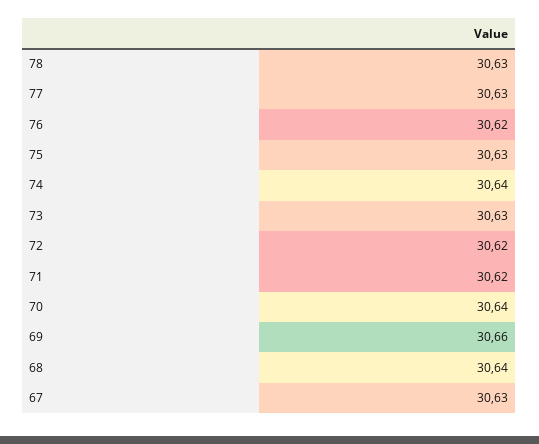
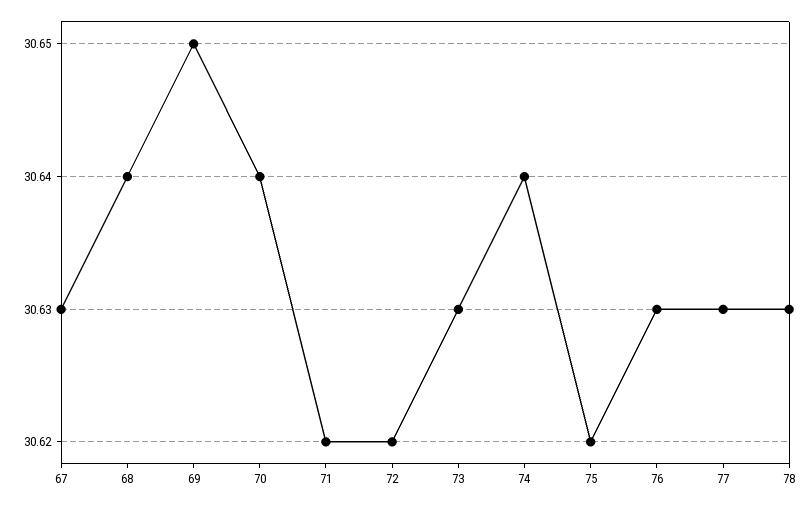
  {
    "78": 30.63,
    "77": 30.63,
-   "76": 30.62,
+   "76": 30.63,
-   "75": 30.63,
+   "75": 30.62,
    "74": 30.64,
    "73": 30.63,
    "72": 30.62,
    "71": 30.62,
    "70": 30.64,
-   "69": 30.66,
+   "69": 30.65,
    "68": 30.64,
    "67": 30.63
  }

